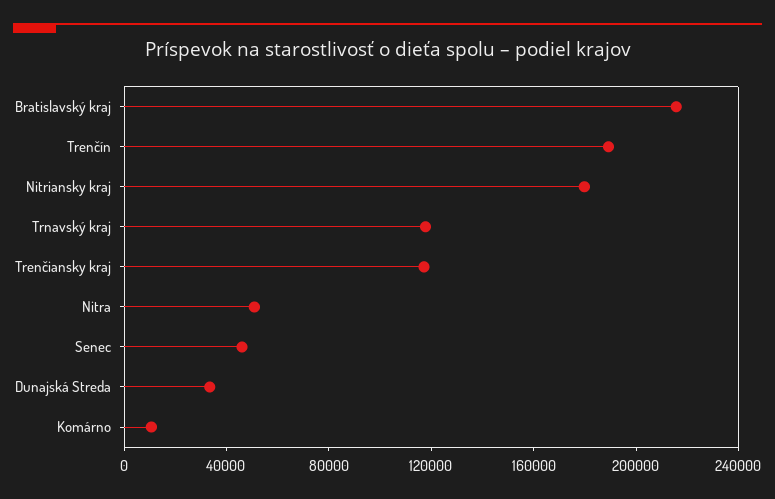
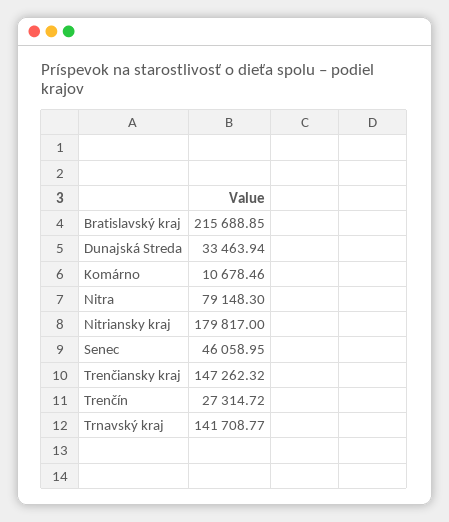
  {
    "Bratislavský kraj": 215688.85,
-   "Trenčín": 190000,
+   "Trenčín": 27314.72,
    "Nitriansky kraj": 179817,
-   "Trnavský kraj": 120000,
+   "Trnavský kraj": 141708.77,
-   "Trenčiansky kraj": 120000,
+   "Trenčiansky kraj": 147262.32,
-   "Nitra": 50000,
+   "Nitra": 79148.3,
    "Senec": 46058.95,
    "Dunajská Streda": 33463.94,
    "Komárno": 10678.46
  }

